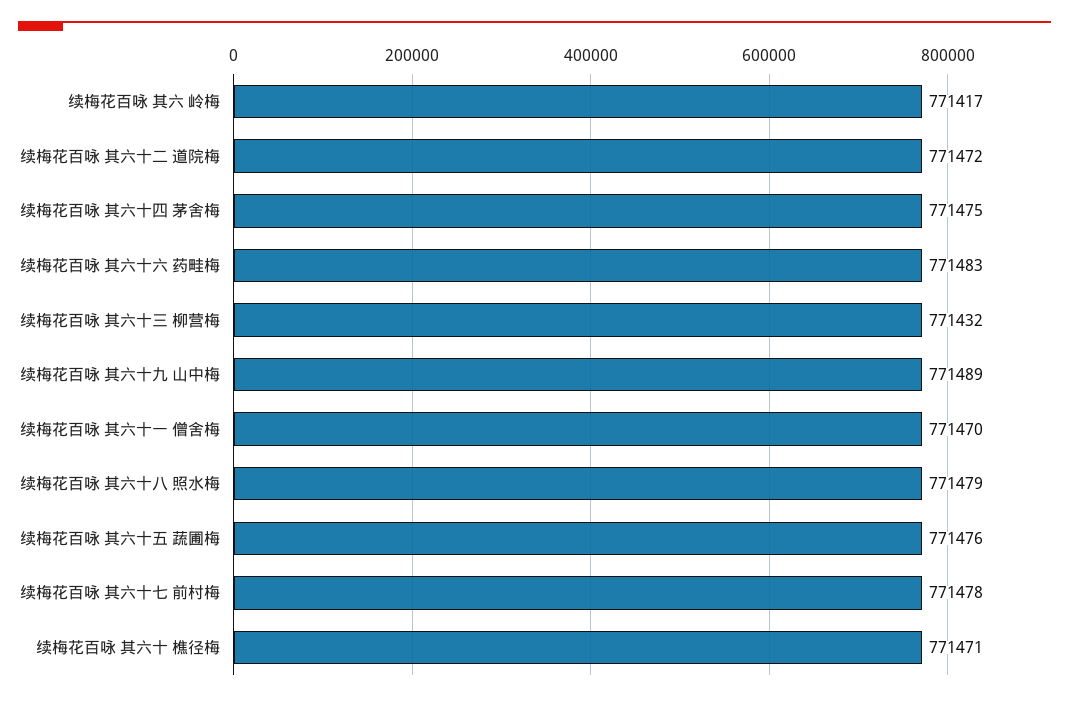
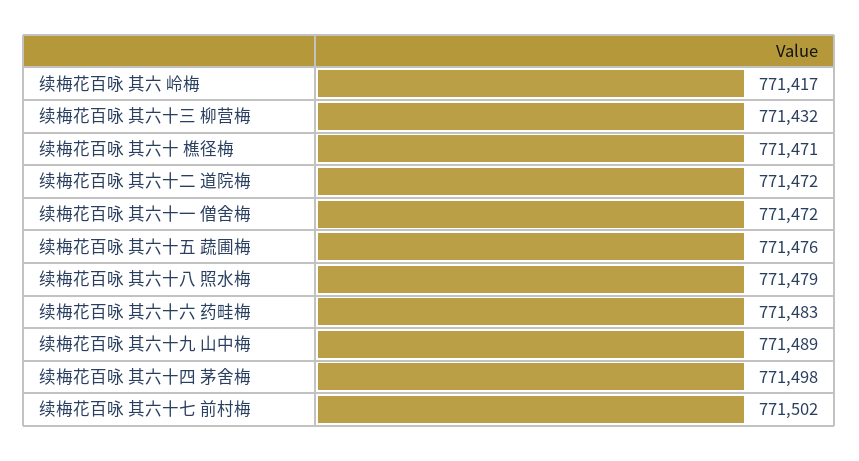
  {
    "续梅花百咏 其六 岭梅": 771417,
    "续梅花百咏 其六十二 道院梅": 771472,
-   "续梅花百咏 其六十四 茅舍梅": 771475,
+   "续梅花百咏 其六十四 茅舍梅": 771498,
    "续梅花百咏 其六十六 药畦梅": 771483,
    "续梅花百咏 其六十三 柳营梅": 771432,
    "续梅花百咏 其六十九 山中梅": 771489,
-   "续梅花百咏 其六十一 僧舍梅": 771470,
+   "续梅花百咏 其六十一 僧舍梅": 771472,
    "续梅花百咏 其六十八 照水梅": 771479,
    "续梅花百咏 其六十五 蔬圃梅": 771476,
-   "续梅花百咏 其六十七 前村梅": 771478,
+   "续梅花百咏 其六十七 前村梅": 771502,
    "续梅花百咏 其六十 樵径梅": 771471
  }

